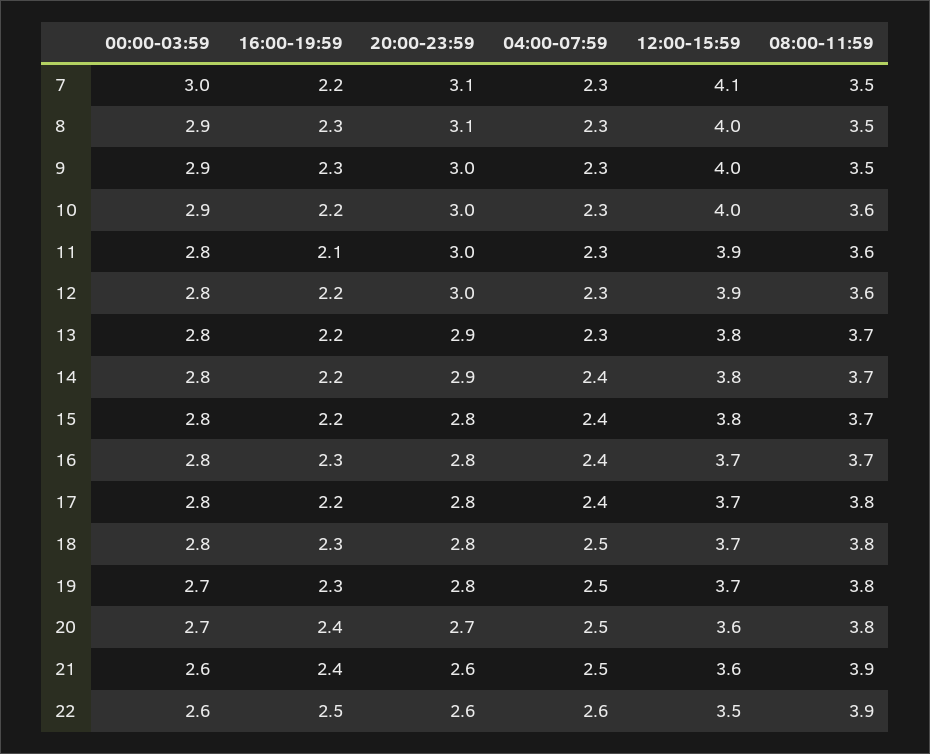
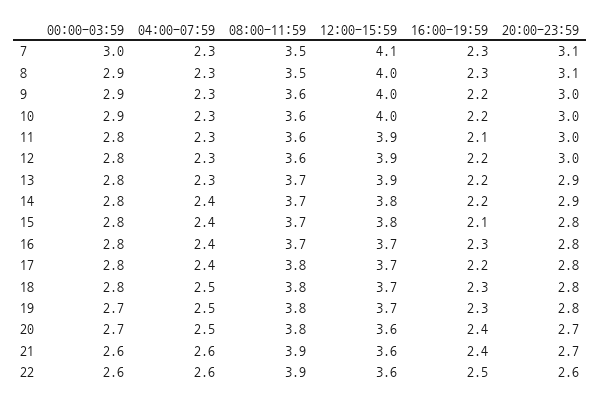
  {
    "00:00-03:59": {
      "7": 3,
      "8": 2.9,
      "9": 2.9,
      "10": 2.9,
      "11": 2.8,
      "12": 2.8,
      "13": 2.8,
      "14": 2.8,
      "15": 2.8,
      "16": 2.8,
      "17": 2.8,
      "18": 2.8,
      "19": 2.7,
      "20": 2.7,
      "21": 2.6,
      "22": 2.6
    },
    "16:00-19:59": {
-     "7": 2.2,
+     "7": 2.3,
      "8": 2.3,
-     "9": 2.3,
+     "9": 2.2,
      "10": 2.2,
      "11": 2.1,
      "12": 2.2,
      "13": 2.2,
      "14": 2.2,
-     "15": 2.2,
+     "15": 2.1,
      "16": 2.3,
      "17": 2.2,
      "18": 2.3,
      "19": 2.3,
      "20": 2.4,
      "21": 2.4,
      "22": 2.5
    },
    "20:00-23:59": {
      "7": 3.1,
      "8": 3.1,
      "9": 3,
      "10": 3,
      "11": 3,
      "12": 3,
      "13": 2.9,
      "14": 2.9,
      "15": 2.8,
      "16": 2.8,
      "17": 2.8,
      "18": 2.8,
      "19": 2.8,
      "20": 2.7,
-     "21": 2.6,
+     "21": 2.7,
      "22": 2.6
    },
    "04:00-07:59": {
      "7": 2.3,
      "8": 2.3,
      "9": 2.3,
      "10": 2.3,
      "11": 2.3,
      "12": 2.3,
      "13": 2.3,
      "14": 2.4,
      "15": 2.4,
      "16": 2.4,
      "17": 2.4,
      "18": 2.5,
      "19": 2.5,
      "20": 2.5,
-     "21": 2.5,
+     "21": 2.6,
      "22": 2.6
    },
    "12:00-15:59": {
      "7": 4.1,
      "8": 4,
      "9": 4,
      "10": 4,
      "11": 3.9,
      "12": 3.9,
-     "13": 3.8,
+     "13": 3.9,
      "14": 3.8,
      "15": 3.8,
      "16": 3.7,
      "17": 3.7,
      "18": 3.7,
      "19": 3.7,
      "20": 3.6,
      "21": 3.6,
-     "22": 3.5
+     "22": 3.6
    },
    "08:00-11:59": {
      "7": 3.5,
      "8": 3.5,
-     "9": 3.5,
+     "9": 3.6,
      "10": 3.6,
      "11": 3.6,
      "12": 3.6,
      "13": 3.7,
      "14": 3.7,
      "15": 3.7,
      "16": 3.7,
      "17": 3.8,
      "18": 3.8,
      "19": 3.8,
      "20": 3.8,
      "21": 3.9,
      "22": 3.9
    }
  }

